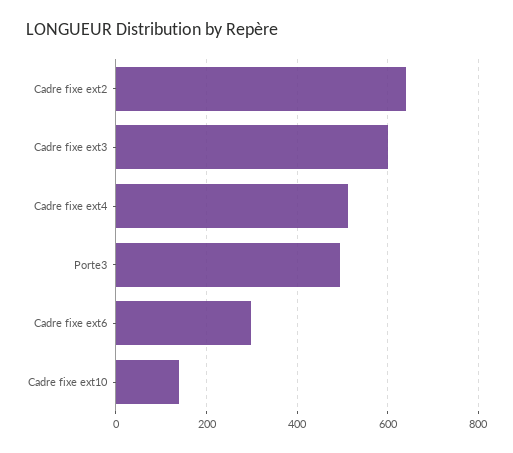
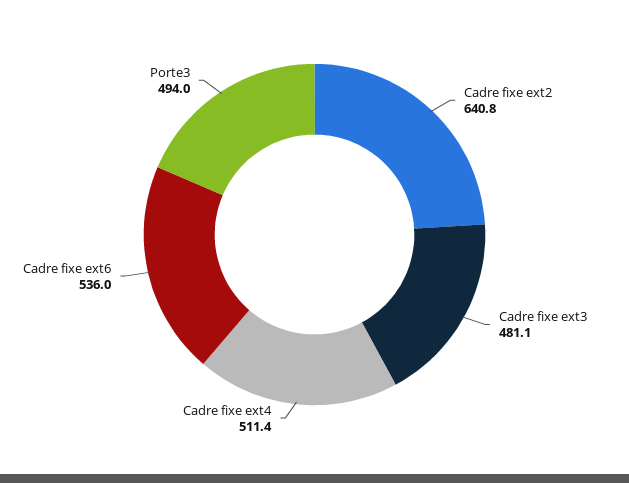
  {
    "Cadre fixe ext2": 640.8,
-   "Cadre fixe ext3": 600,
+   "Cadre fixe ext3": 481.1,
    "Cadre fixe ext4": 511.4,
    "Porte3": 494,
-   "Cadre fixe ext6": 300,
+   "Cadre fixe ext6": 536
-   "Cadre fixe ext10": 140
  }

